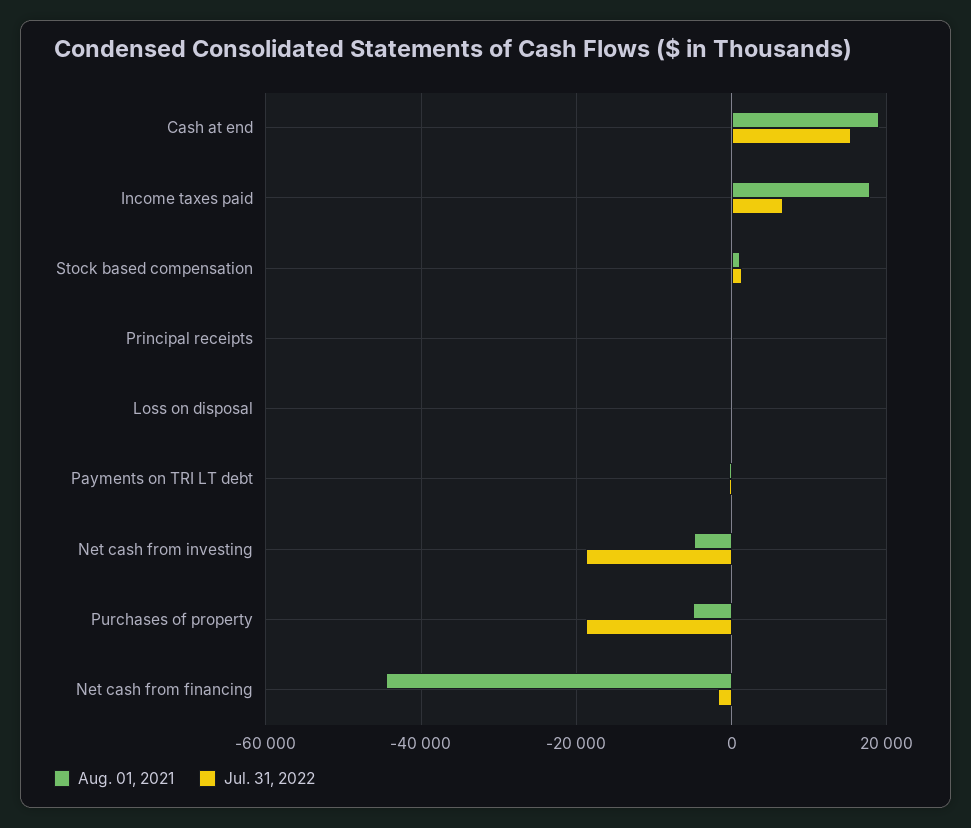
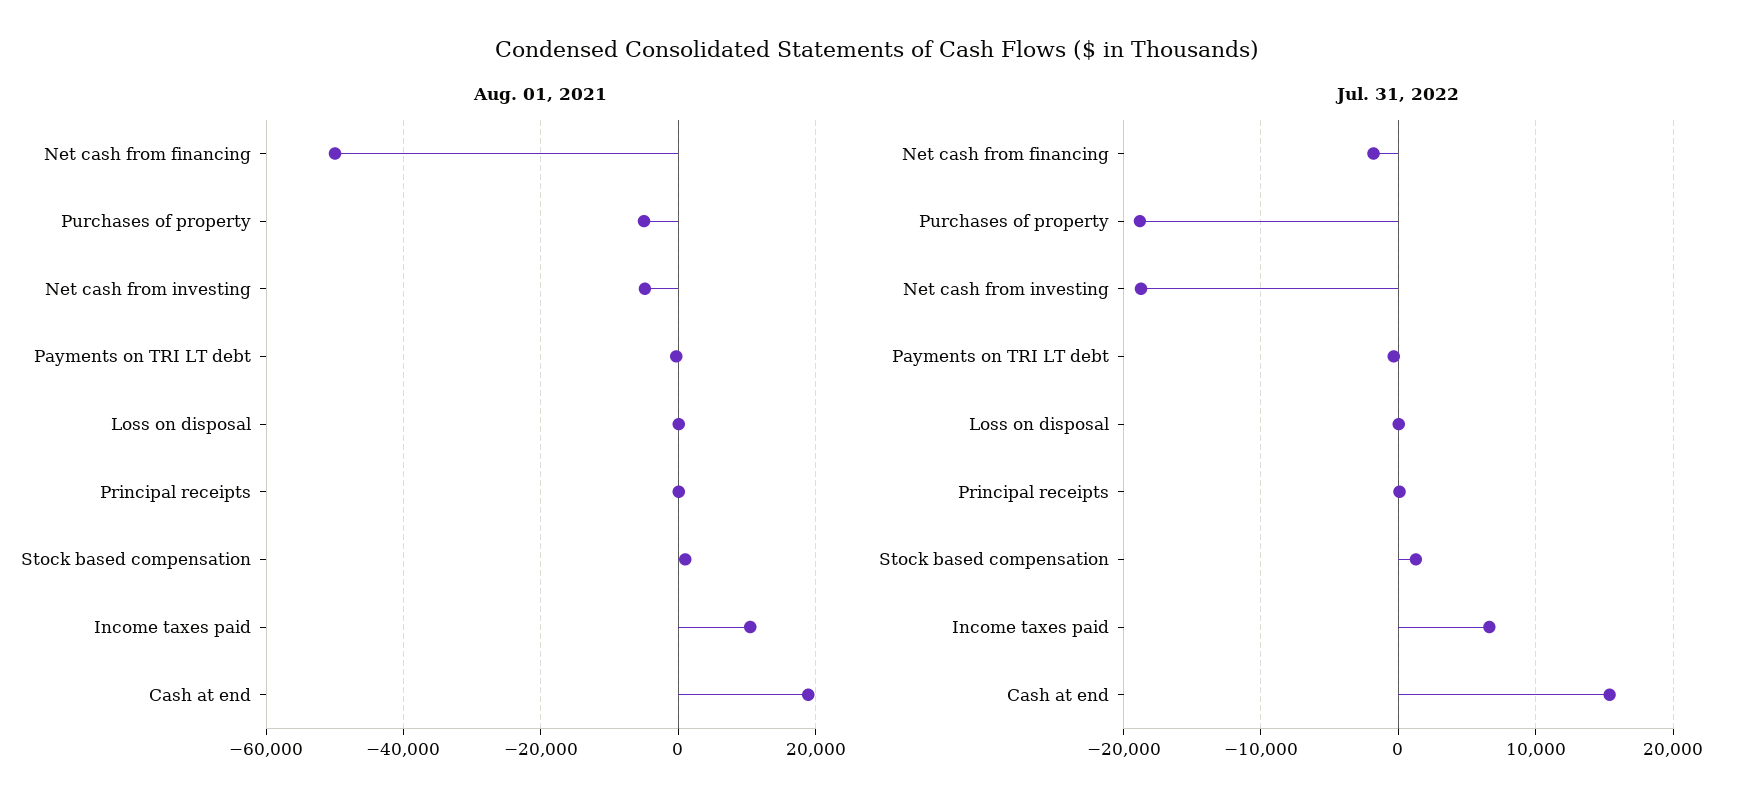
  {
    "Aug. 01, 2021": {
      "Cash at end": 18000,
-     "Income taxes paid": 18000,
+     "Income taxes paid": 10000,
      "Stock based compensation": 2000,
      "Principal receipts": 0,
      "Loss on disposal": 0,
      "Payments on TRI LT debt": 0,
      "Net cash from investing": -4000,
      "Purchases of property": -4000,
-     "Net cash from financing": -44000
+     "Net cash from financing": -50000
    },
    "Jul. 31, 2022": {
      "Cash at end": 15000,
      "Income taxes paid": 7000,
      "Stock based compensation": 1000,
      "Principal receipts": 0,
      "Loss on disposal": 0,
      "Payments on TRI LT debt": 0,
      "Net cash from investing": -19000,
      "Purchases of property": -19000,
      "Net cash from financing": -2000
    }
  }

